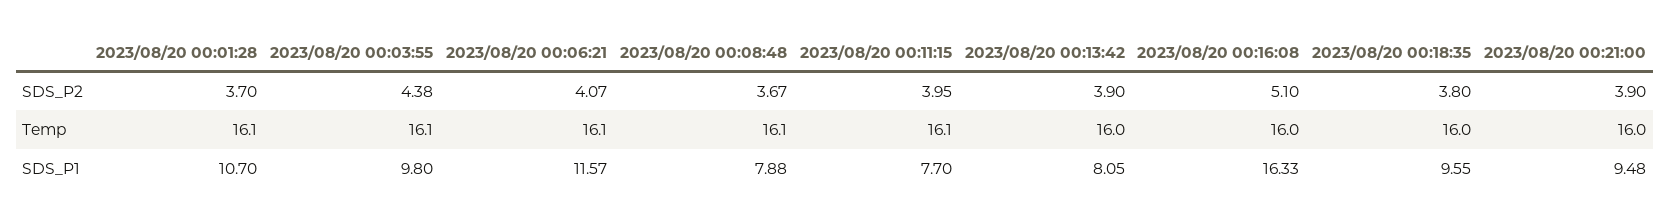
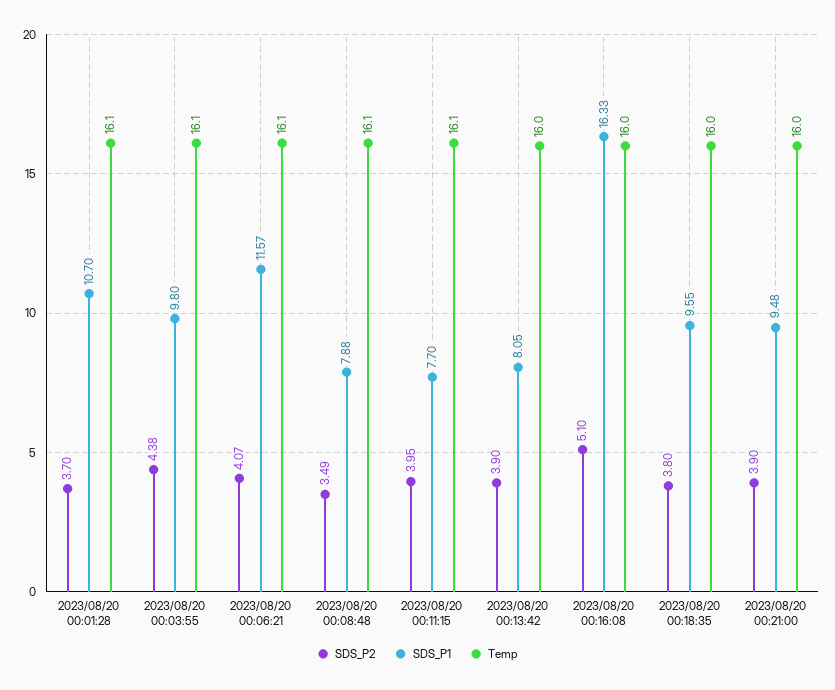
  {
    "SDS_P2": {
      "2023/08/20 00:01:28": 3.7,
      "2023/08/20 00:03:55": 4.38,
      "2023/08/20 00:06:21": 4.07,
-     "2023/08/20 00:08:48": 3.67,
+     "2023/08/20 00:08:48": 3.49,
      "2023/08/20 00:11:15": 3.95,
      "2023/08/20 00:13:42": 3.9,
      "2023/08/20 00:16:08": 5.1,
      "2023/08/20 00:18:35": 3.8,
      "2023/08/20 00:21:00": 3.9
    },
    "Temp": {
      "2023/08/20 00:01:28": 16.1,
      "2023/08/20 00:03:55": 16.1,
      "2023/08/20 00:06:21": 16.1,
      "2023/08/20 00:08:48": 16.1,
      "2023/08/20 00:11:15": 16.1,
      "2023/08/20 00:13:42": 16,
      "2023/08/20 00:16:08": 16,
      "2023/08/20 00:18:35": 16,
      "2023/08/20 00:21:00": 16
    },
    "SDS_P1": {
      "2023/08/20 00:01:28": 10.7,
      "2023/08/20 00:03:55": 9.8,
      "2023/08/20 00:06:21": 11.57,
      "2023/08/20 00:08:48": 7.88,
      "2023/08/20 00:11:15": 7.7,
      "2023/08/20 00:13:42": 8.05,
      "2023/08/20 00:16:08": 16.33,
      "2023/08/20 00:18:35": 9.55,
      "2023/08/20 00:21:00": 9.48
    }
  }

